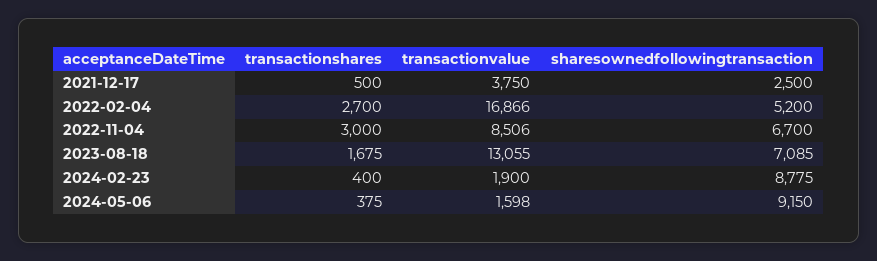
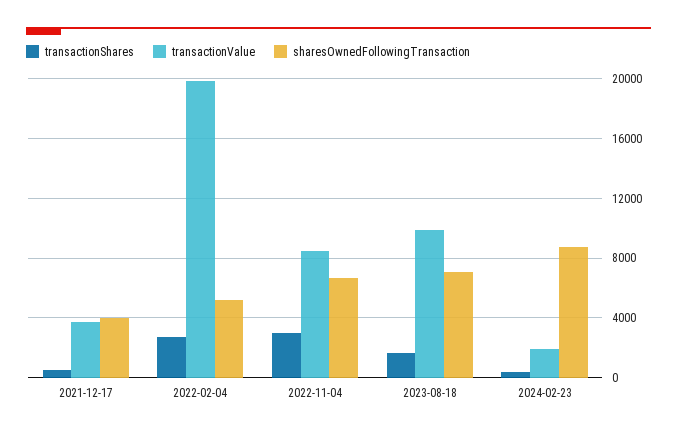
  {
    "transactionshares": {
      "2021-12-17": 500,
      "2022-02-04": 2700,
      "2022-11-04": 3000,
      "2023-08-18": 1675,
-     "2024-02-23": 400,
+     "2024-02-23": 400
-     "2024-05-06": 375
    },
    "transactionvalue": {
      "2021-12-17": 3750,
-     "2022-02-04": 16866,
+     "2022-02-04": 20000,
      "2022-11-04": 8506,
-     "2023-08-18": 13055,
+     "2023-08-18": 10000,
-     "2024-02-23": 1900,
+     "2024-02-23": 1900
-     "2024-05-06": 1598
    },
    "sharesownedfollowingtransaction": {
-     "2021-12-17": 2500,
+     "2021-12-17": 4000,
      "2022-02-04": 5200,
      "2022-11-04": 6700,
      "2023-08-18": 7085,
-     "2024-02-23": 8775,
+     "2024-02-23": 8775
-     "2024-05-06": 9150
    }
  }

